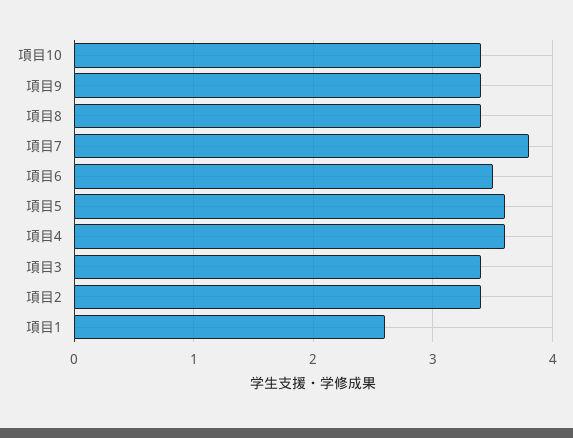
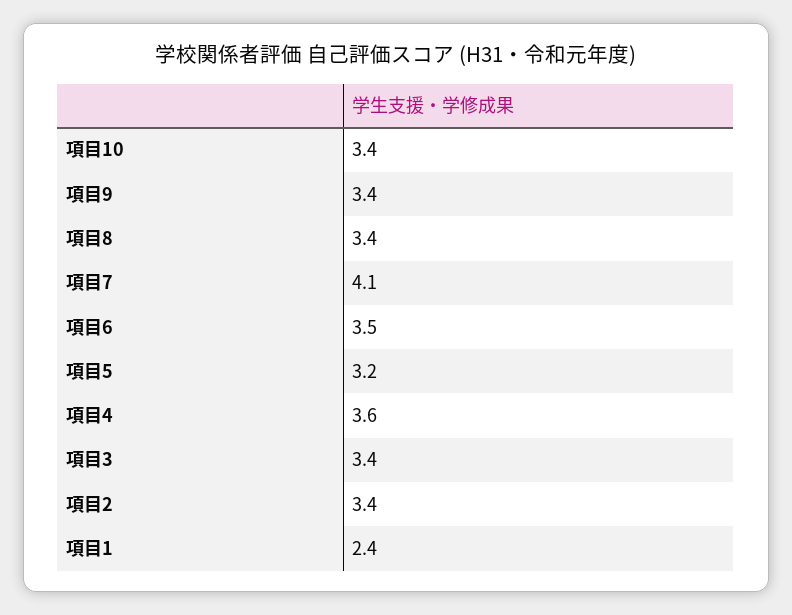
  {
    "項目10": 3.4,
    "項目9": 3.4,
    "項目8": 3.4,
-   "項目7": 3.8,
+   "項目7": 4.1,
    "項目6": 3.5,
-   "項目5": 3.6,
+   "項目5": 3.2,
    "項目4": 3.6,
    "項目3": 3.4,
    "項目2": 3.4,
-   "項目1": 2.6
+   "項目1": 2.4
  }

